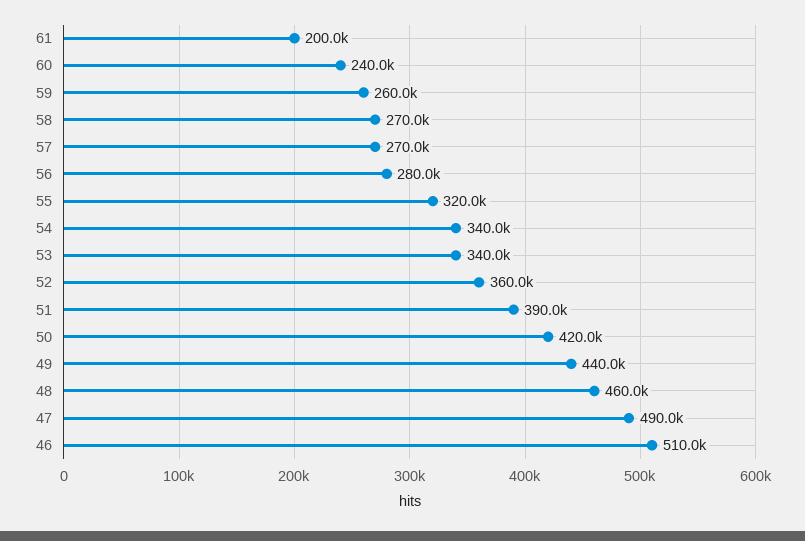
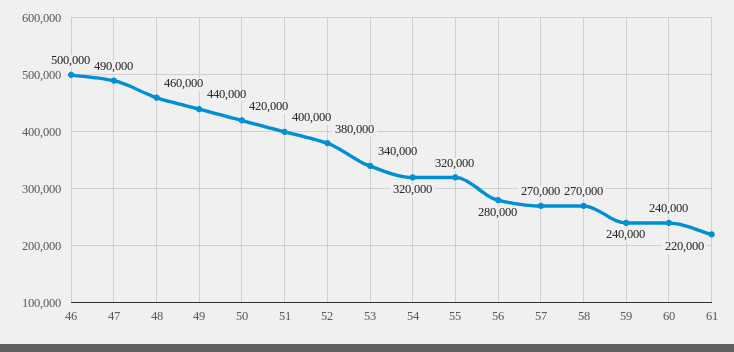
  {
-   "61": 200000,
+   "61": 220000,
    "60": 240000,
-   "59": 260000,
+   "59": 240000,
    "58": 270000,
    "57": 270000,
    "56": 280000,
    "55": 320000,
-   "54": 340000,
+   "54": 320000,
    "53": 340000,
-   "52": 360000,
+   "52": 380000,
-   "51": 390000,
+   "51": 400000,
    "50": 420000,
    "49": 440000,
    "48": 460000,
    "47": 490000,
-   "46": 510000
+   "46": 500000
  }

